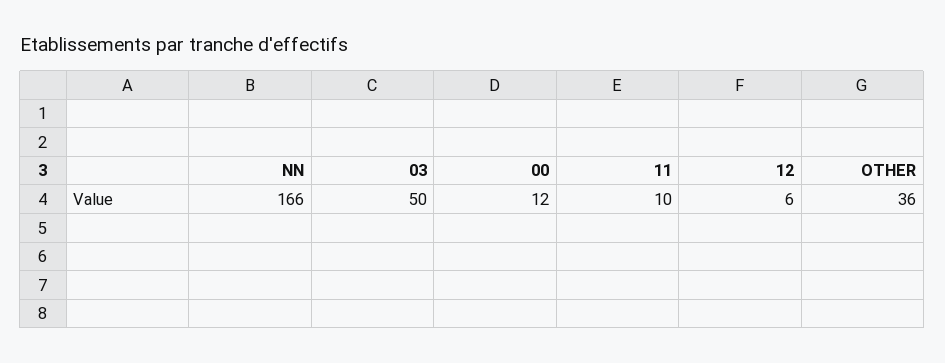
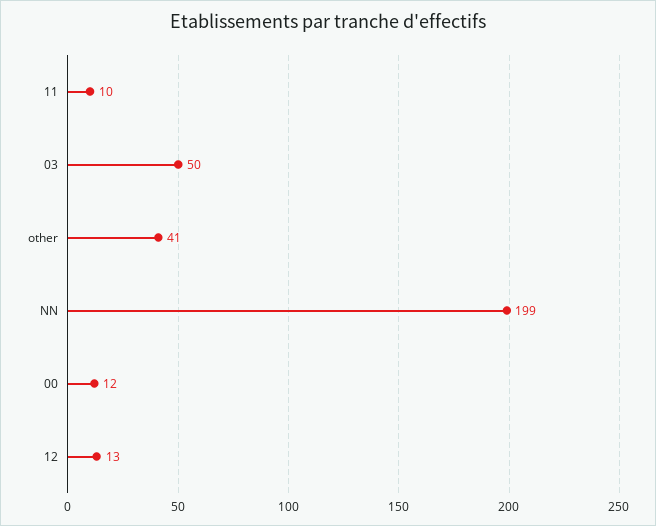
  {
-   "NN": 166,
+   "NN": 199,
    "03": 50,
    "00": 12,
    "11": 10,
-   "12": 6,
+   "12": 13,
-   "OTHER": 36
+   "OTHER": 41
  }

